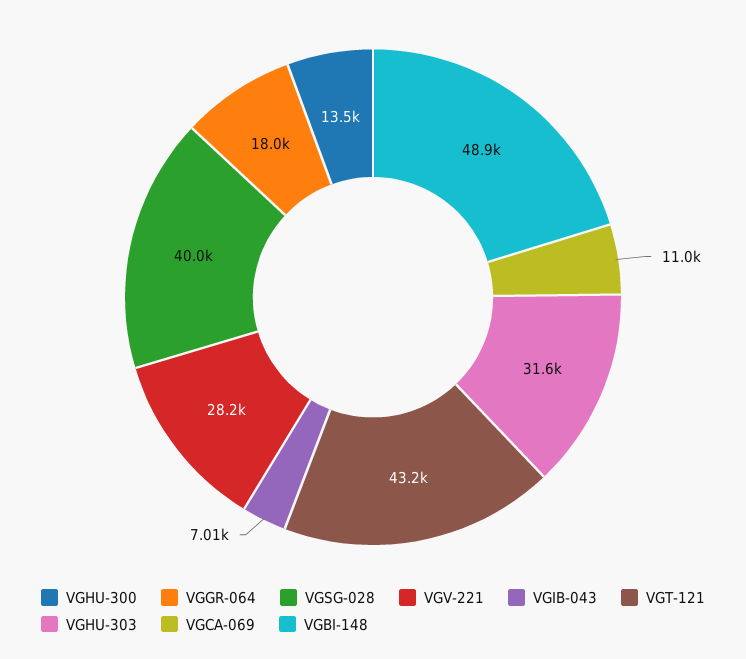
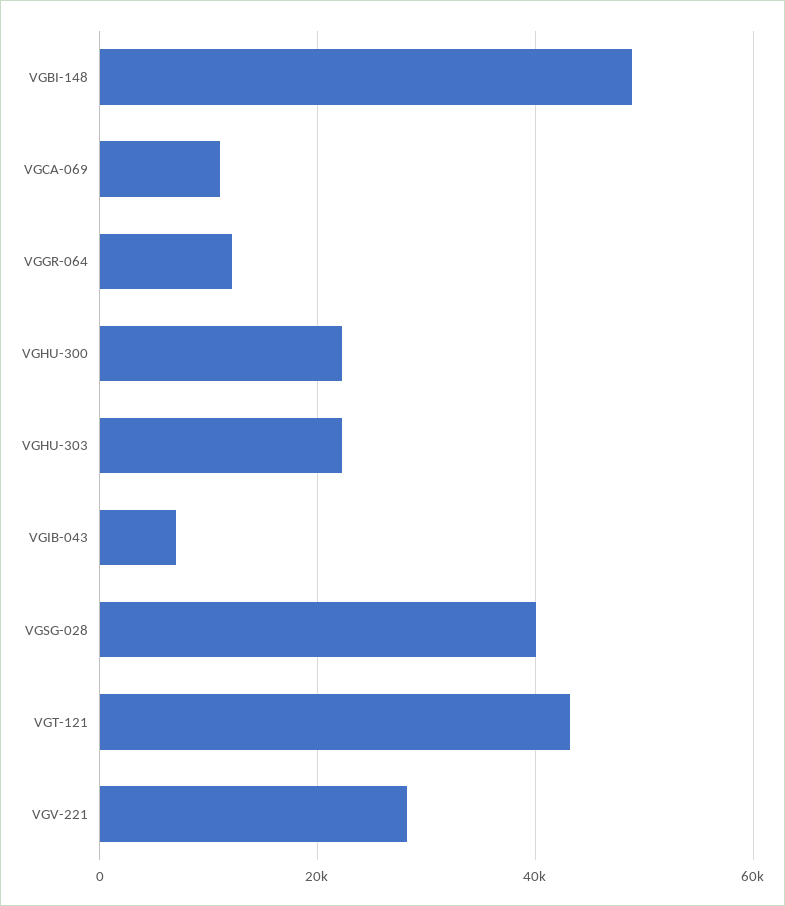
  {
-   "VGHU-300": 13500,
+   "VGHU-300": 22000,
-   "VGGR-064": 18000,
+   "VGGR-064": 12000,
    "VGSG-028": 40000,
    "VGV-221": 28200,
    "VGIB-043": 7010,
    "VGT-121": 43200,
-   "VGHU-303": 31600,
+   "VGHU-303": 22000,
    "VGCA-069": 11000,
    "VGBI-148": 48900
  }

